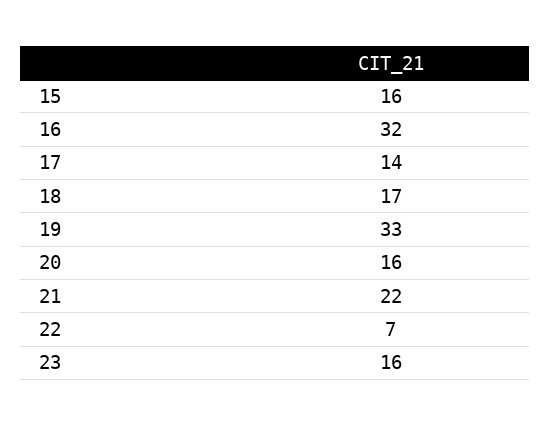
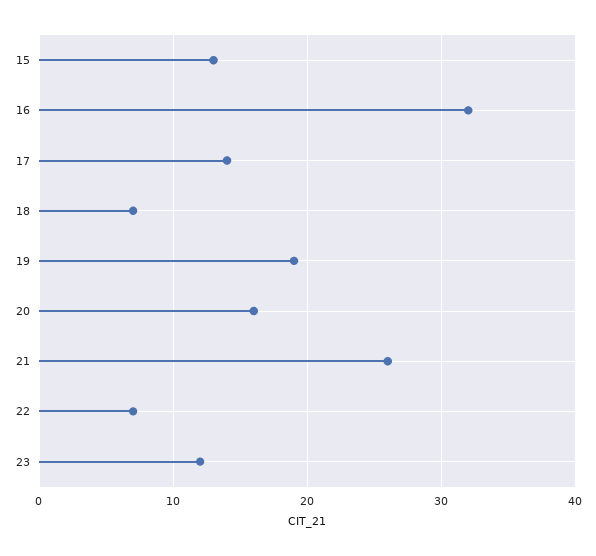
  {
-   "15": 16,
+   "15": 13,
    "16": 32,
    "17": 14,
-   "18": 17,
+   "18": 7,
-   "19": 33,
+   "19": 19,
    "20": 16,
-   "21": 22,
+   "21": 26,
    "22": 7,
-   "23": 16
+   "23": 12
  }

